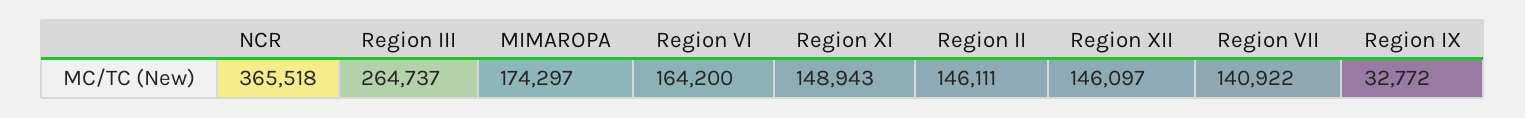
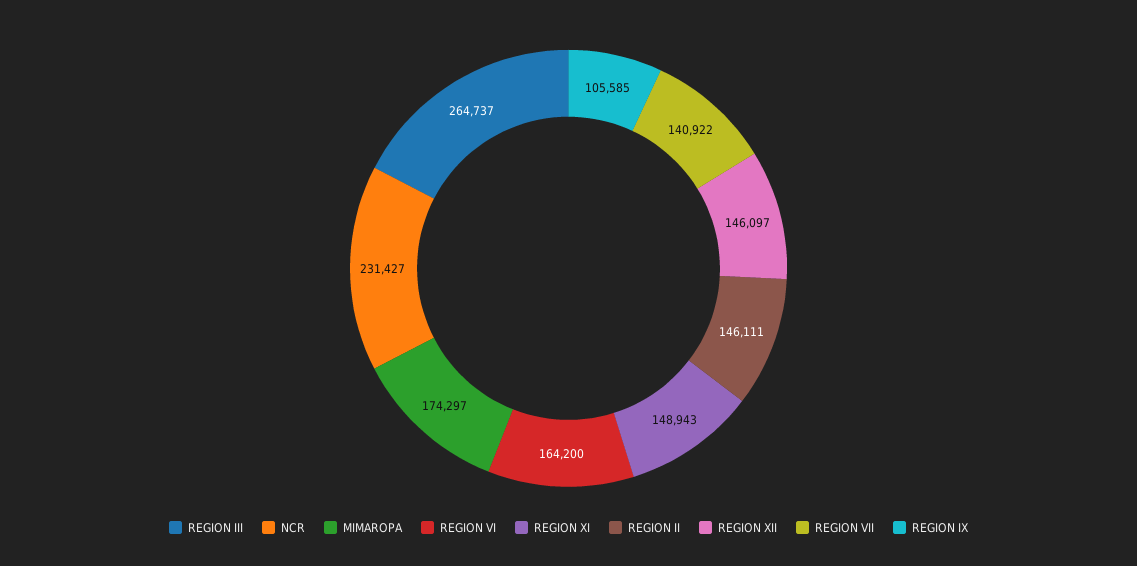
  {
-   "NCR": 365518,
+   "NCR": 231427,
    "Region III": 264737,
    "MIMAROPA": 174297,
    "Region VI": 164200,
    "Region XI": 148943,
    "Region II": 146111,
    "Region XII": 146097,
    "Region VII": 140922,
-   "Region IX": 32772
+   "Region IX": 105585
  }

